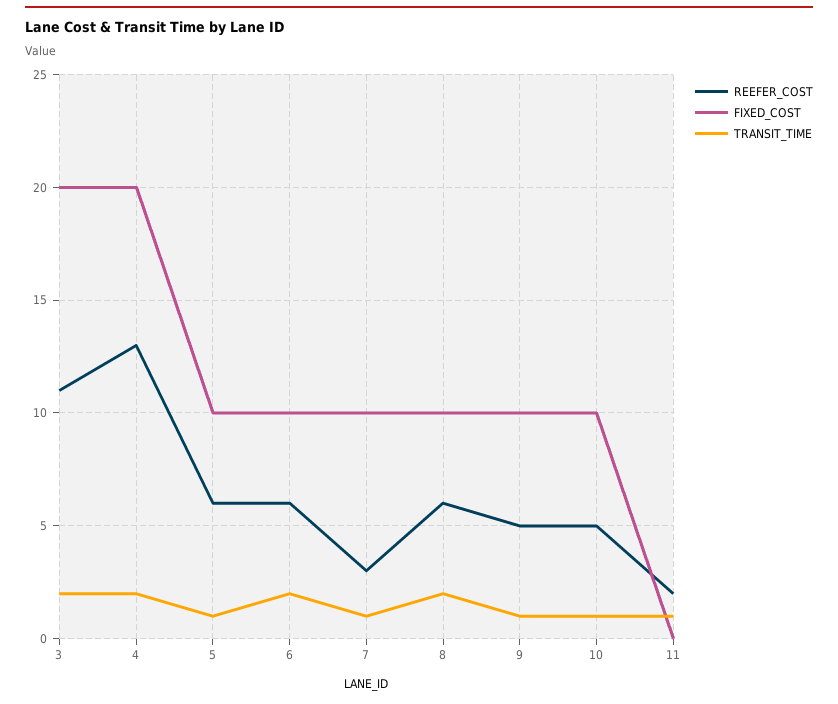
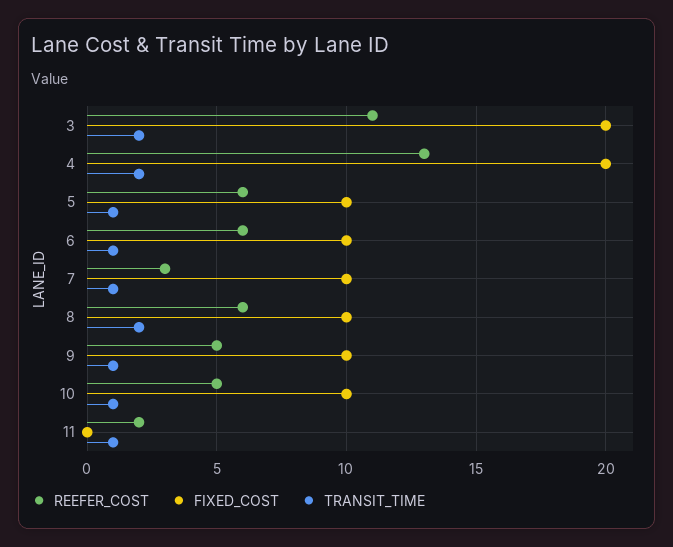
  {
    "REEFER_COST": {
      "3": 11,
      "4": 13,
      "5": 6,
      "6": 6,
      "7": 3,
      "8": 6,
      "9": 5,
      "10": 5,
      "11": 2
    },
    "FIXED_COST": {
      "3": 20,
      "4": 20,
      "5": 10,
      "6": 10,
      "7": 10,
      "8": 10,
      "9": 10,
      "10": 10,
      "11": 0
    },
    "TRANSIT_TIME": {
      "3": 2,
      "4": 2,
      "5": 1,
-     "6": 2,
+     "6": 1,
      "7": 1,
      "8": 2,
      "9": 1,
      "10": 1,
      "11": 1
    }
  }

